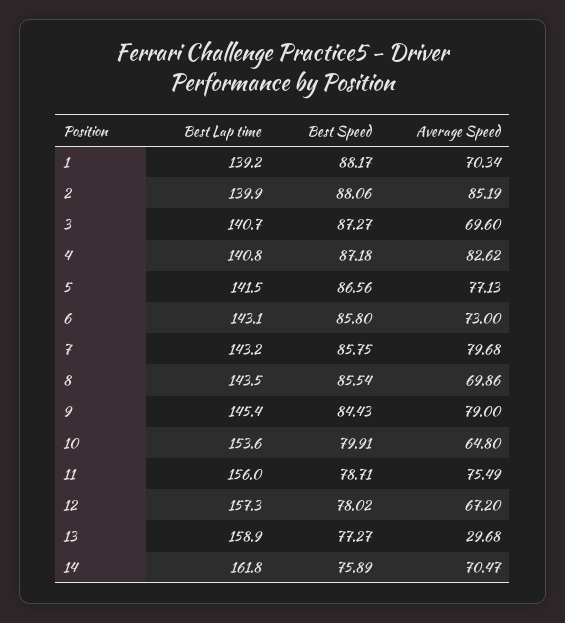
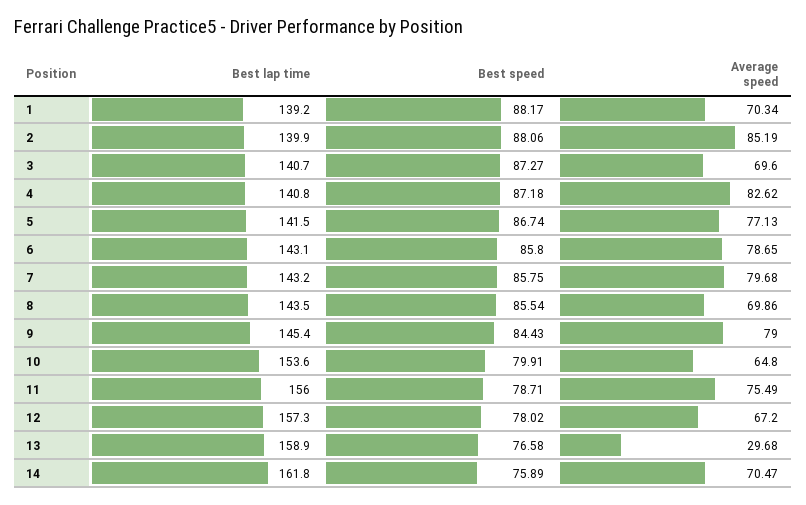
  {
    "Best Lap time": {
      "1": 139.2,
      "2": 139.9,
      "3": 140.7,
      "4": 140.8,
      "5": 141.5,
      "6": 143.1,
      "7": 143.2,
      "8": 143.5,
      "9": 145.4,
      "10": 153.6,
      "11": 156,
      "12": 157.3,
      "13": 158.9,
      "14": 161.8
    },
    "Best Speed": {
      "1": 88.17,
      "2": 88.06,
      "3": 87.27,
      "4": 87.18,
-     "5": 86.56,
+     "5": 86.74,
      "6": 85.8,
      "7": 85.75,
      "8": 85.54,
      "9": 84.43,
      "10": 79.91,
      "11": 78.71,
      "12": 78.02,
-     "13": 77.27,
+     "13": 76.58,
      "14": 75.89
    },
    "Average Speed": {
      "1": 70.34,
      "2": 85.19,
      "3": 69.6,
      "4": 82.62,
      "5": 77.13,
-     "6": 73,
+     "6": 78.65,
      "7": 79.68,
      "8": 69.86,
      "9": 79,
      "10": 64.8,
      "11": 75.49,
      "12": 67.2,
      "13": 29.68,
      "14": 70.47
    }
  }

